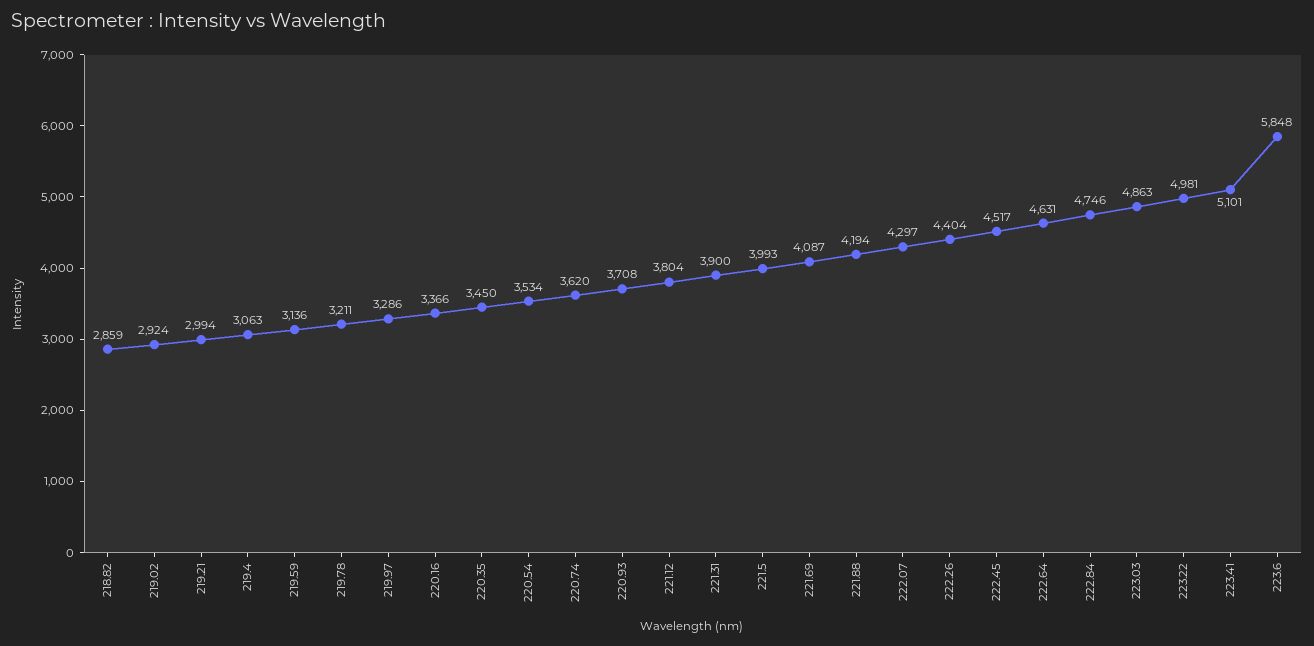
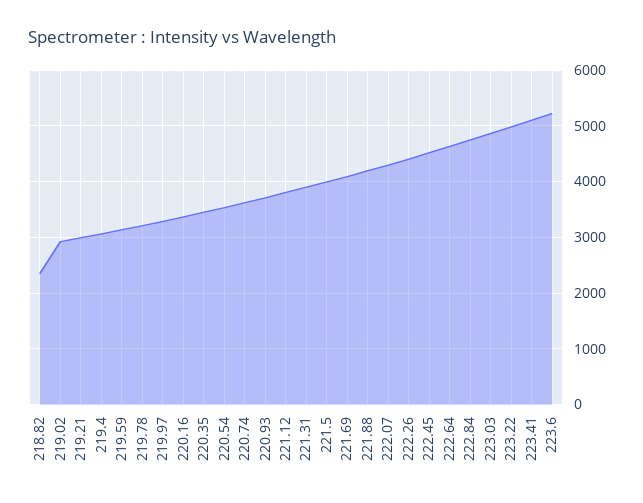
  {
-   "218.82": 2859,
+   "218.82": 2400,
    "219.02": 2924,
    "219.21": 2994,
    "219.4": 3063,
    "219.59": 3136,
    "219.78": 3211,
    "219.97": 3286,
    "220.16": 3366,
    "220.35": 3450,
    "220.54": 3534,
    "220.74": 3620,
    "220.93": 3708,
    "221.12": 3804,
    "221.31": 3900,
    "221.5": 3993,
    "221.69": 4087,
    "221.88": 4194,
    "222.07": 4297,
    "222.26": 4404,
    "222.45": 4517,
    "222.64": 4631,
    "222.84": 4746,
    "223.03": 4863,
    "223.22": 4981,
    "223.41": 5101,
-   "223.6": 5848
+   "223.6": 5200
  }

